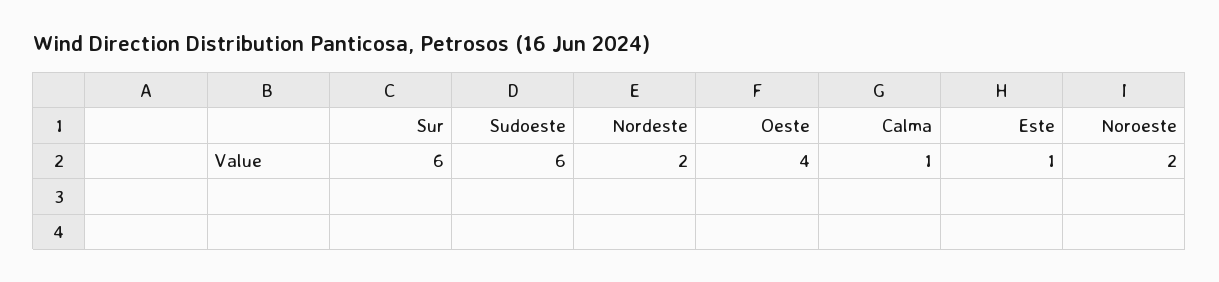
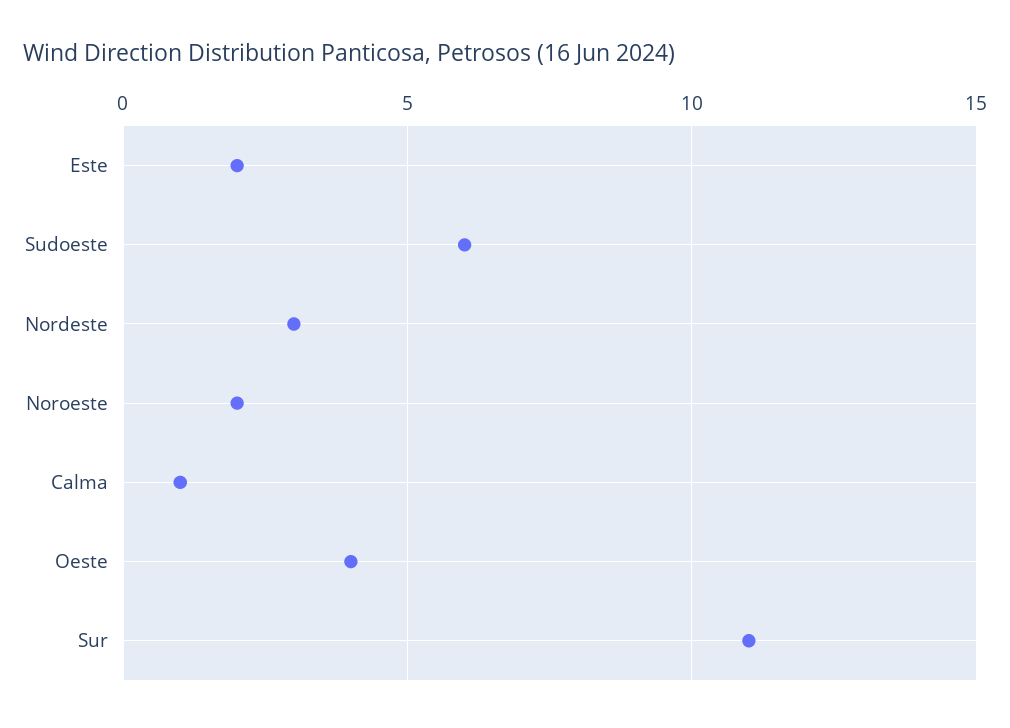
  {
-   "Sur": 6,
+   "Sur": 11,
    "Sudoeste": 6,
-   "Nordeste": 2,
+   "Nordeste": 3,
    "Oeste": 4,
    "Calma": 1,
-   "Este": 1,
+   "Este": 2,
    "Noroeste": 2
  }

